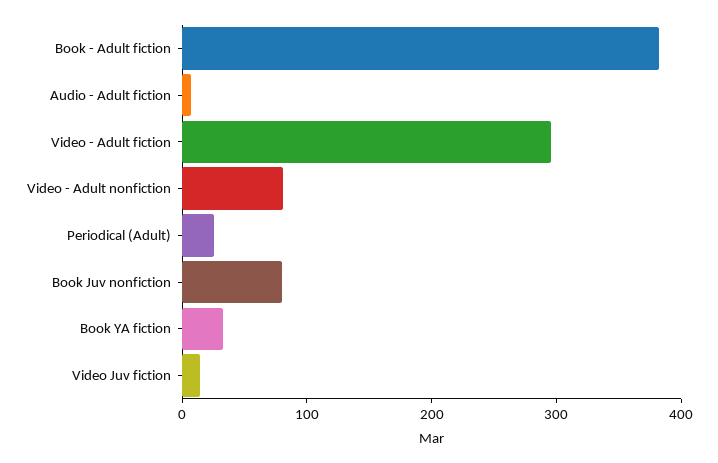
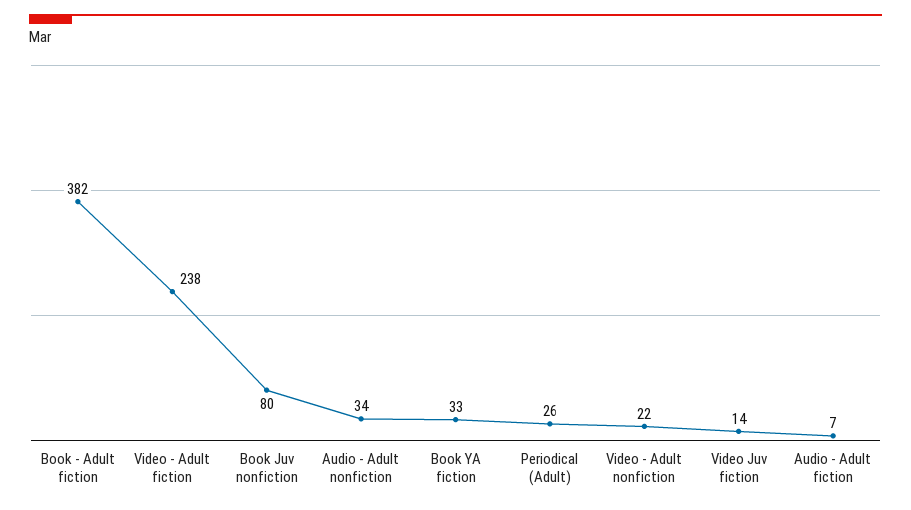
  {
    "Book - Adult fiction": 382,
    "Audio - Adult fiction": 7,
-   "Video - Adult fiction": 300,
+   "Video - Adult fiction": 238,
-   "Video - Adult nonfiction": 80,
+   "Video - Adult nonfiction": 22,
    "Periodical (Adult)": 26,
    "Book Juv nonfiction": 80,
    "Book YA fiction": 33,
-   "Video Juv fiction": 14
+   "Video Juv fiction": 14,
+   "Audio - Adult nonfiction": 34
  }

